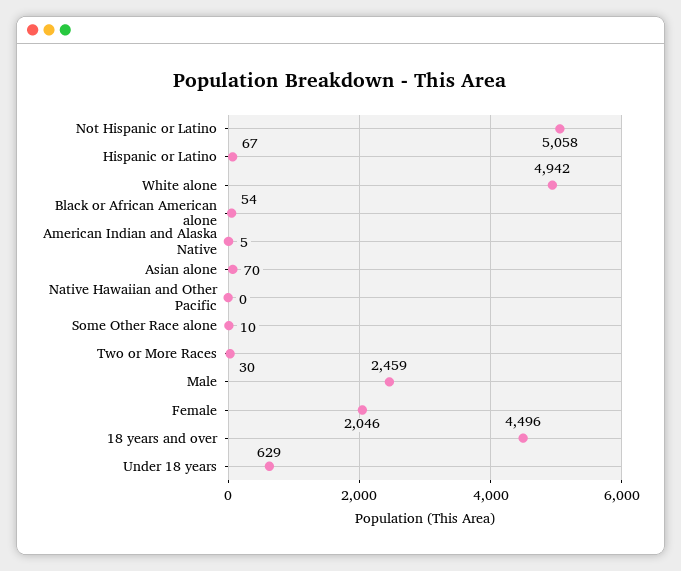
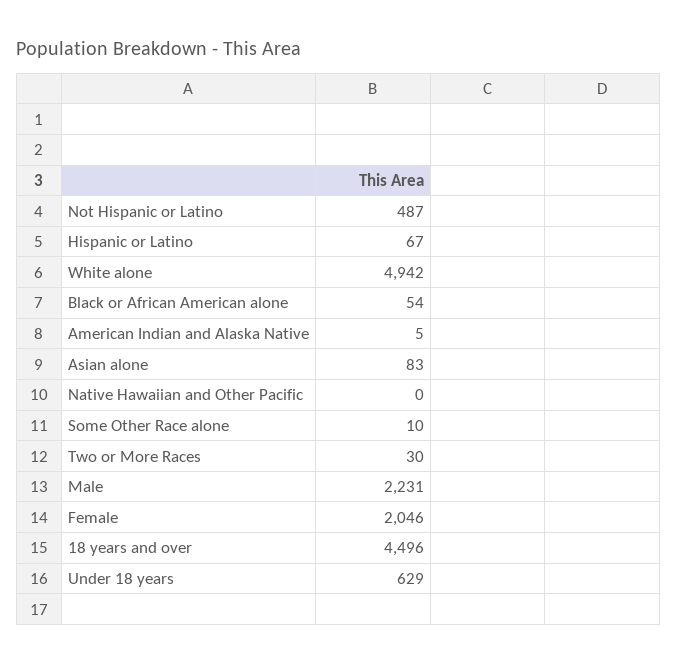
  {
-   "Not Hispanic or Latino": 5058,
+   "Not Hispanic or Latino": 487,
    "Hispanic or Latino": 67,
    "White alone": 4942,
    "Black or African American alone": 54,
    "American Indian and Alaska Native": 5,
-   "Asian alone": 70,
+   "Asian alone": 83,
    "Native Hawaiian and Other Pacific": 0,
    "Some Other Race alone": 10,
    "Two or More Races": 30,
-   "Male": 2459,
+   "Male": 2231,
    "Female": 2046,
    "18 years and over": 4496,
    "Under 18 years": 629
  }

